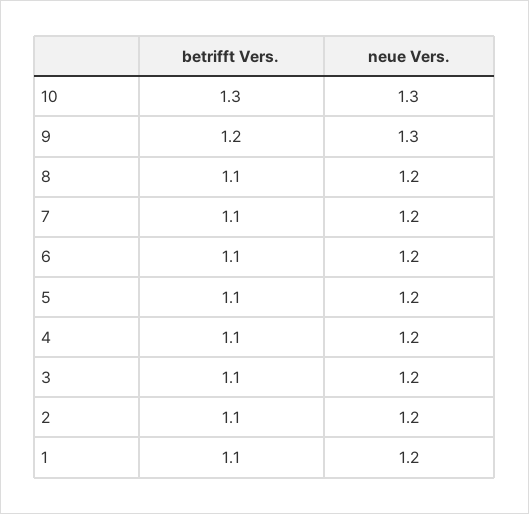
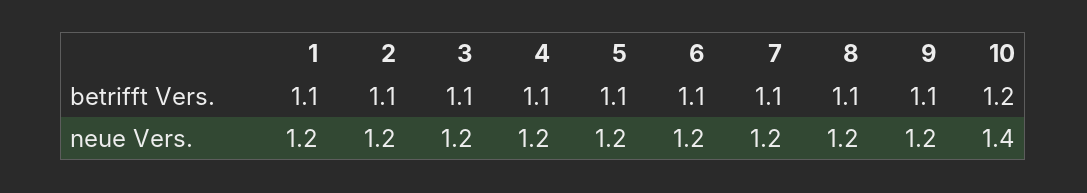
  {
    "betrifft Vers.": {
-     "10": 1.3,
+     "10": 1.2,
-     "9": 1.2,
+     "9": 1.1,
      "8": 1.1,
      "7": 1.1,
      "6": 1.1,
      "5": 1.1,
      "4": 1.1,
      "3": 1.1,
      "2": 1.1,
      "1": 1.1
    },
    "neue Vers.": {
-     "10": 1.3,
+     "10": 1.4,
-     "9": 1.3,
+     "9": 1.2,
      "8": 1.2,
      "7": 1.2,
      "6": 1.2,
      "5": 1.2,
      "4": 1.2,
      "3": 1.2,
      "2": 1.2,
      "1": 1.2
    }
  }

